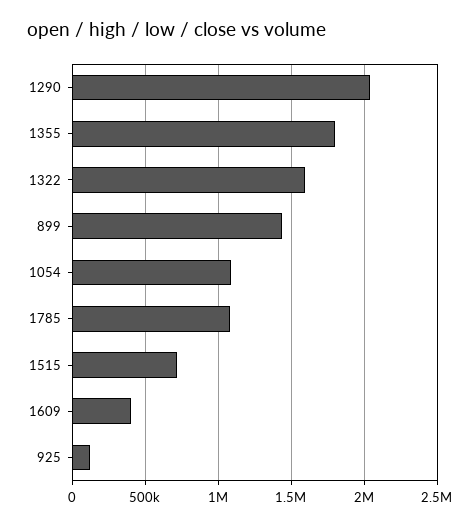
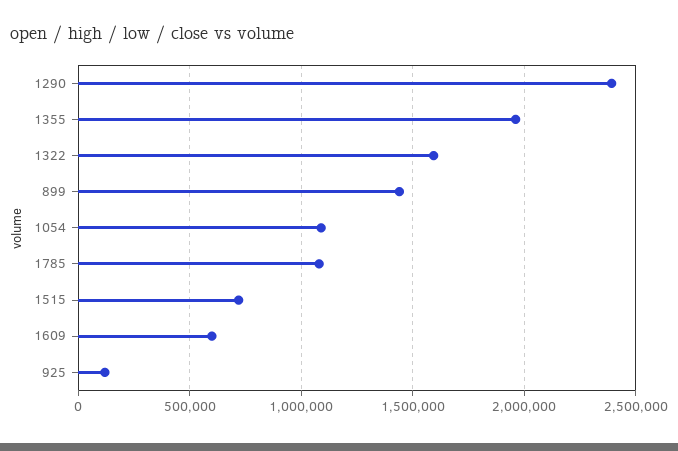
  {
-   "1290": 2050000,
+   "1290": 2400000,
-   "1355": 1800000,
+   "1355": 1950000,
    "1322": 1600000,
    "899": 1450000,
    "1054": 1100000,
    "1785": 1100000,
    "1515": 700000,
-   "1609": 400000,
+   "1609": 600000,
    "925": 100000
  }

